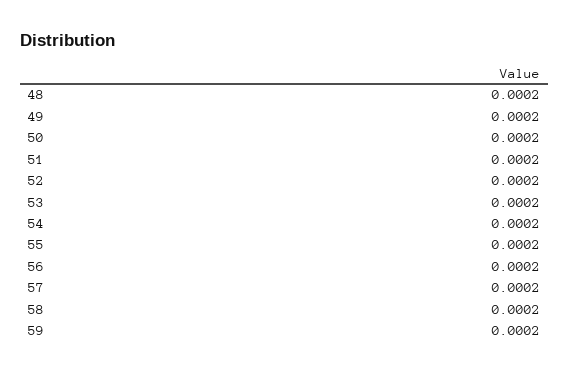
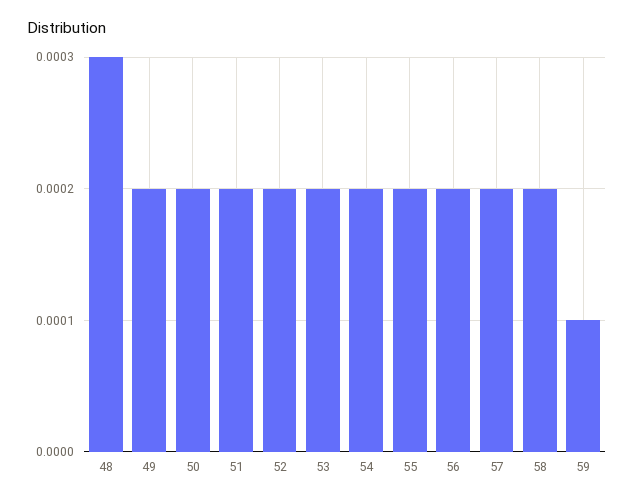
  {
-   "48": 0.0002,
+   "48": 0.0003,
    "49": 0.0002,
    "50": 0.0002,
    "51": 0.0002,
    "52": 0.0002,
    "53": 0.0002,
    "54": 0.0002,
    "55": 0.0002,
    "56": 0.0002,
    "57": 0.0002,
    "58": 0.0002,
-   "59": 0.0002
+   "59": 0.0001
  }

